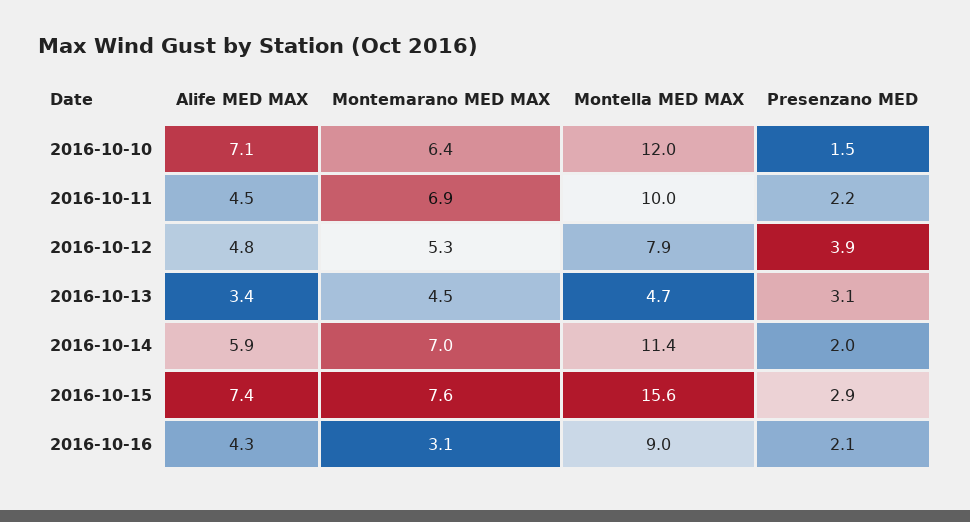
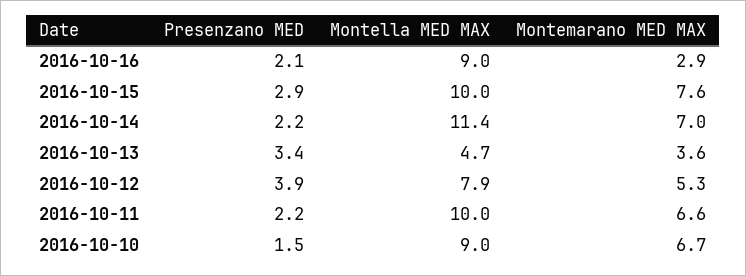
  {
-   "Alife MED MAX": {
-     "2016-10-10": 7.1,
-     "2016-10-11": 4.5,
-     "2016-10-12": 4.8,
-     "2016-10-13": 3.4,
-     "2016-10-14": 5.9,
-     "2016-10-15": 7.4,
-     "2016-10-16": 4.3
-   },
    "Montemarano MED MAX": {
-     "2016-10-10": 6.4,
+     "2016-10-10": 6.7,
-     "2016-10-11": 6.9,
+     "2016-10-11": 6.6,
      "2016-10-12": 5.3,
-     "2016-10-13": 4.5,
+     "2016-10-13": 3.6,
      "2016-10-14": 7,
      "2016-10-15": 7.6,
-     "2016-10-16": 3.1
+     "2016-10-16": 2.9
    },
    "Montella MED MAX": {
-     "2016-10-10": 12,
+     "2016-10-10": 9,
      "2016-10-11": 10,
      "2016-10-12": 7.9,
      "2016-10-13": 4.7,
      "2016-10-14": 11.4,
-     "2016-10-15": 15.6,
+     "2016-10-15": 10,
      "2016-10-16": 9
    },
    "Presenzano MED": {
      "2016-10-10": 1.5,
      "2016-10-11": 2.2,
      "2016-10-12": 3.9,
-     "2016-10-13": 3.1,
+     "2016-10-13": 3.4,
-     "2016-10-14": 2,
+     "2016-10-14": 2.2,
      "2016-10-15": 2.9,
      "2016-10-16": 2.1
    }
  }

